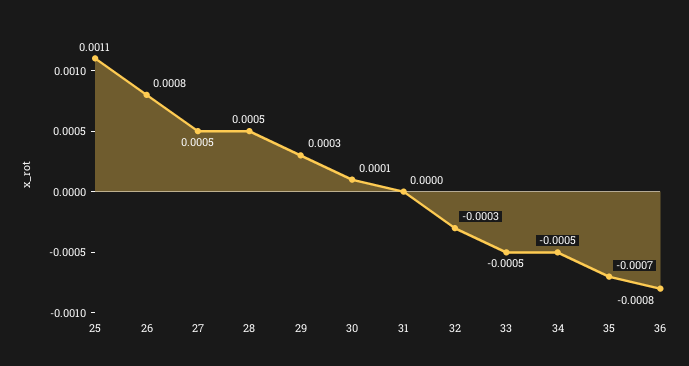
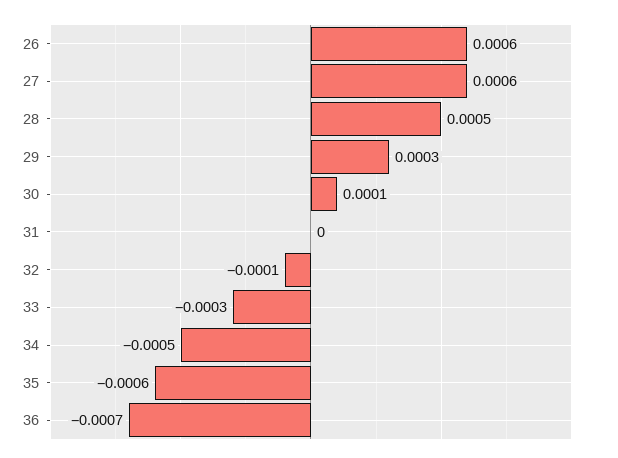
  {
-   "25": 0.0011,
-   "26": 0.0008,
+   "26": 0.0006,
-   "27": 0.0005,
+   "27": 0.0006,
    "28": 0.0005,
    "29": 0.0003,
    "30": 0.0001,
    "31": 0,
-   "32": -0.0003,
+   "32": -0.0001,
-   "33": -0.0005,
+   "33": -0.0003,
    "34": -0.0005,
-   "35": -0.0007,
+   "35": -0.0006,
-   "36": -0.0008
+   "36": -0.0007
  }

